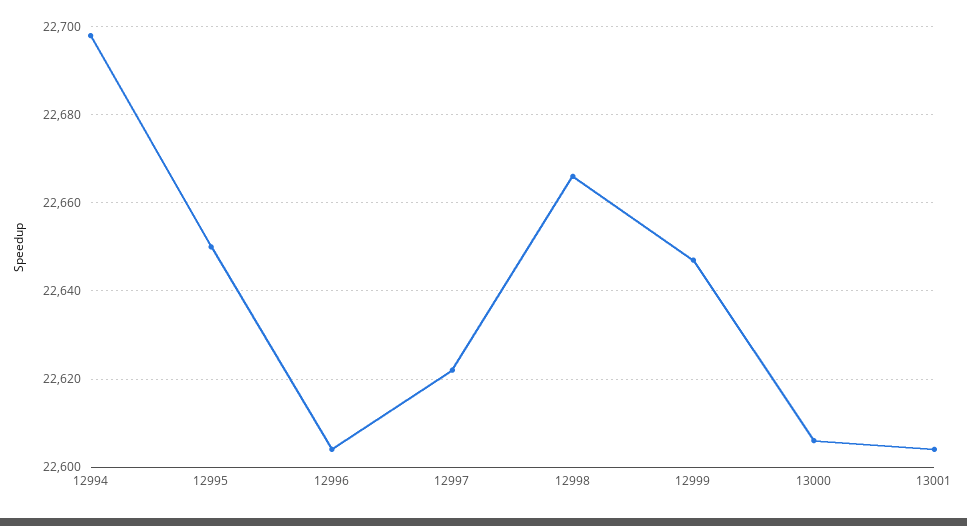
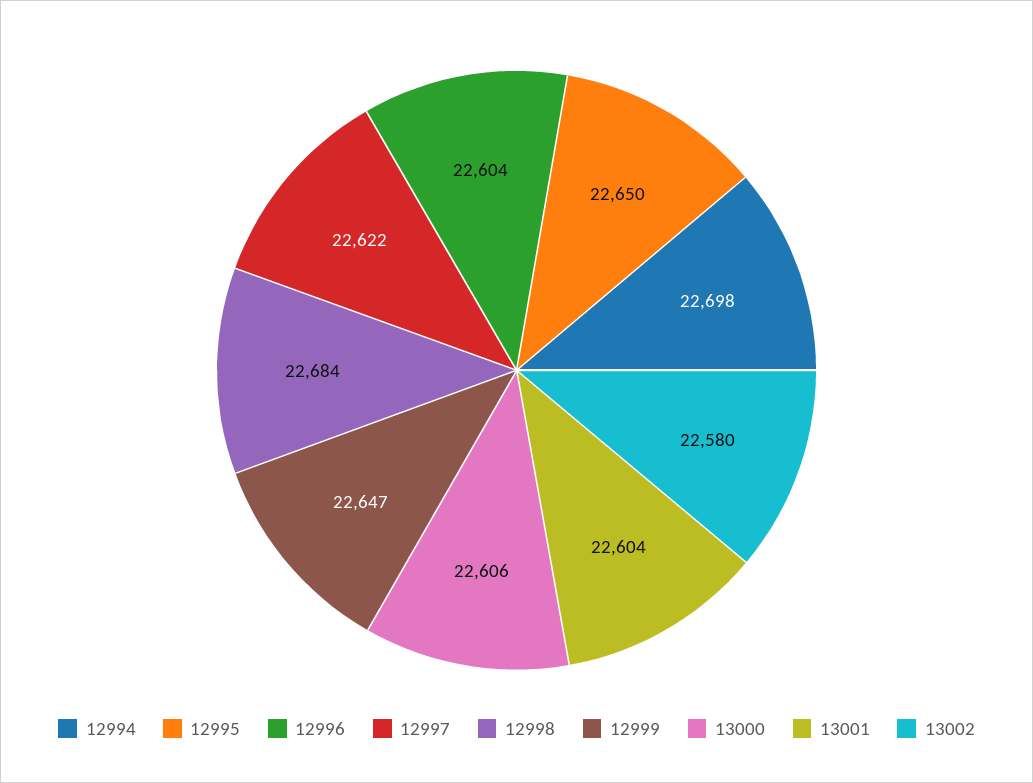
  {
    "12994": 22698,
    "12995": 22650,
    "12996": 22604,
    "12997": 22622,
-   "12998": 22665,
+   "12998": 22684,
    "12999": 22647,
    "13000": 22606,
-   "13001": 22604
+   "13001": 22604,
+   "13002": 22580
  }

